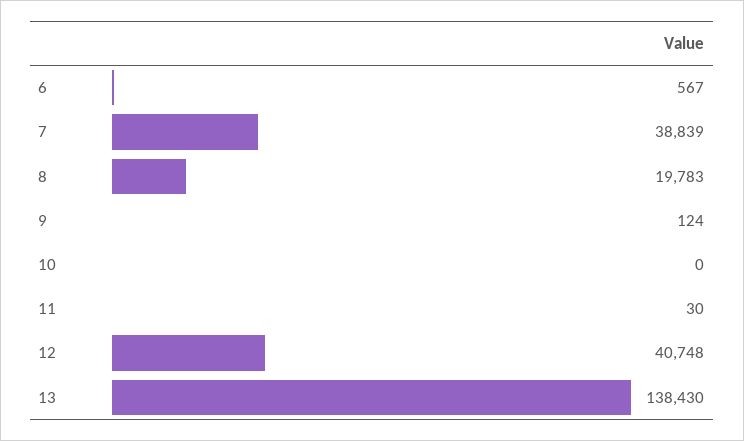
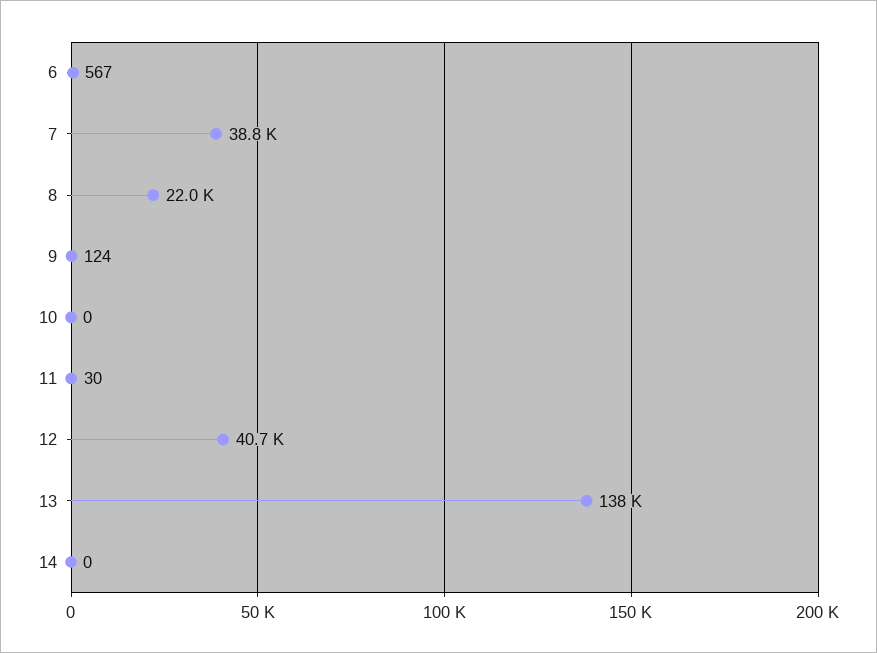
  {
    "6": 567,
    "7": 38839,
-   "8": 19783,
+   "8": 22000,
    "9": 124,
    "10": 0,
    "11": 30,
    "12": 40748,
-   "13": 138430
+   "13": 138430,
+   "14": 0
  }

